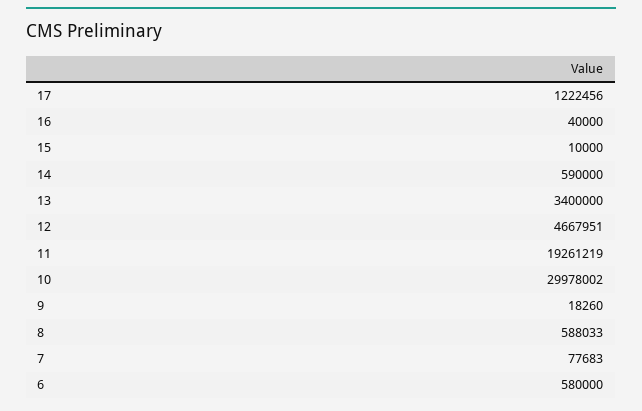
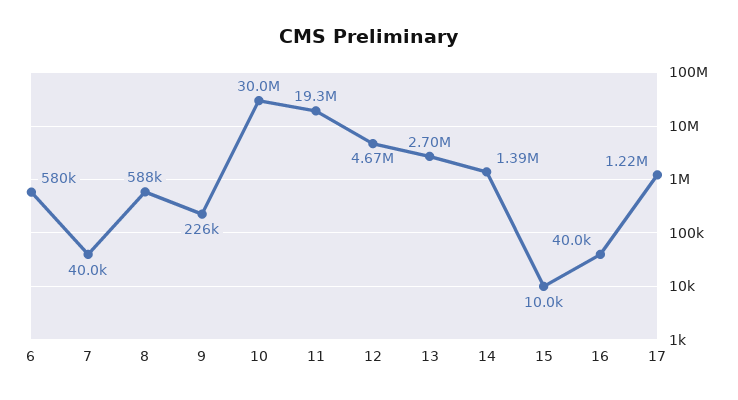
  {
    "17": 1222456,
    "16": 40000,
    "15": 10000,
-   "14": 590000,
+   "14": 1390000,
-   "13": 3400000,
+   "13": 2700000,
    "12": 4667951,
    "11": 19261219,
    "10": 29978002,
-   "9": 18260,
+   "9": 226000,
    "8": 588033,
-   "7": 77683,
+   "7": 40000,
    "6": 580000
  }

